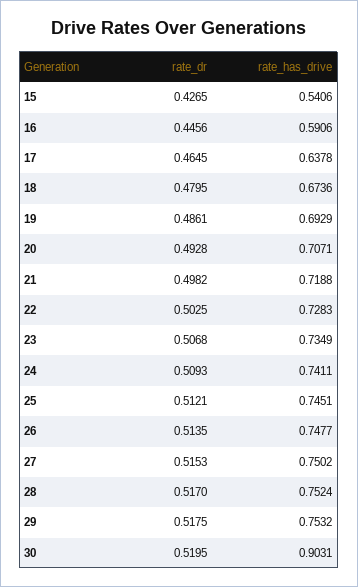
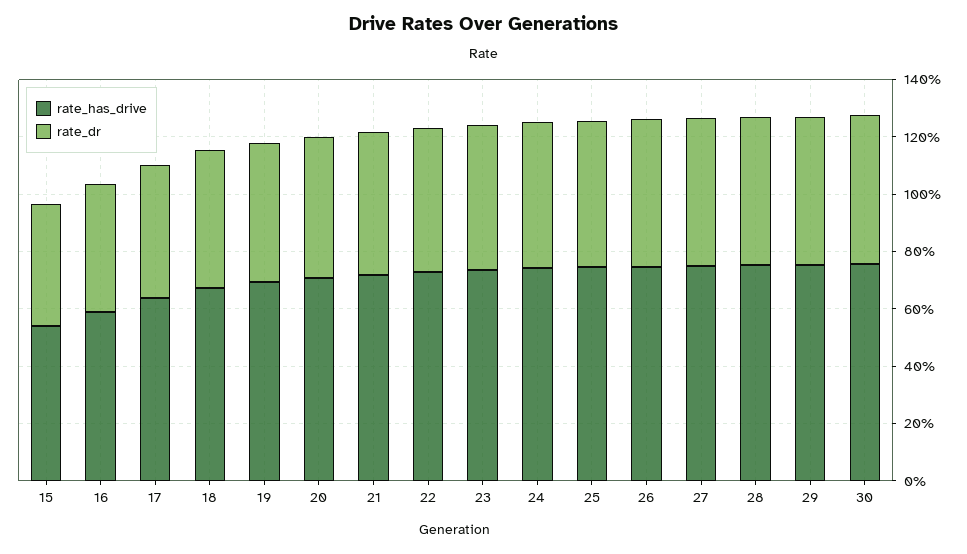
  {
    "rate_dr": {
      "15": 0.4265,
      "16": 0.4456,
      "17": 0.4645,
      "18": 0.4795,
      "19": 0.4861,
      "20": 0.4928,
      "21": 0.4982,
      "22": 0.5025,
      "23": 0.5068,
      "24": 0.5093,
      "25": 0.5121,
      "26": 0.5135,
      "27": 0.5153,
      "28": 0.517,
      "29": 0.5175,
      "30": 0.5195
    },
    "rate_has_drive": {
      "15": 0.5406,
      "16": 0.5906,
      "17": 0.6378,
      "18": 0.6736,
      "19": 0.6929,
      "20": 0.7071,
      "21": 0.7188,
      "22": 0.7283,
      "23": 0.7349,
      "24": 0.7411,
      "25": 0.7451,
      "26": 0.7477,
      "27": 0.7502,
      "28": 0.7524,
      "29": 0.7532,
-     "30": 0.9031
+     "30": 0.75
    }
  }

